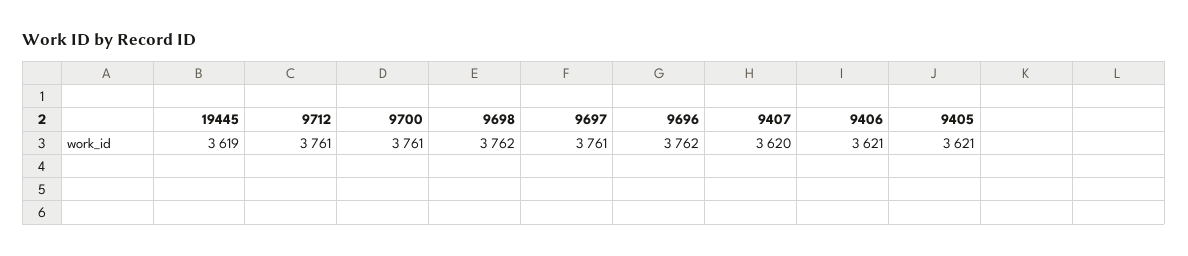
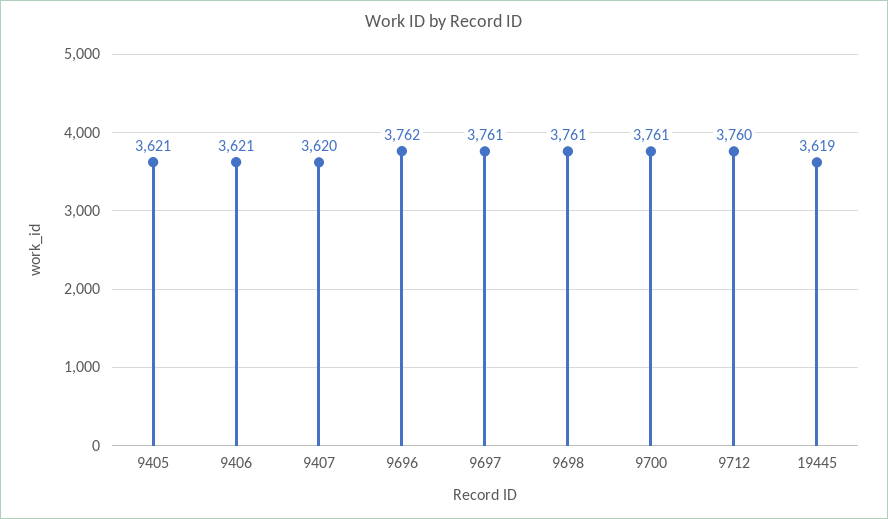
  {
    "19445": 3619,
-   "9712": 3761,
+   "9712": 3760,
    "9700": 3761,
-   "9698": 3762,
+   "9698": 3761,
    "9697": 3761,
    "9696": 3762,
    "9407": 3620,
    "9406": 3621,
    "9405": 3621
  }

